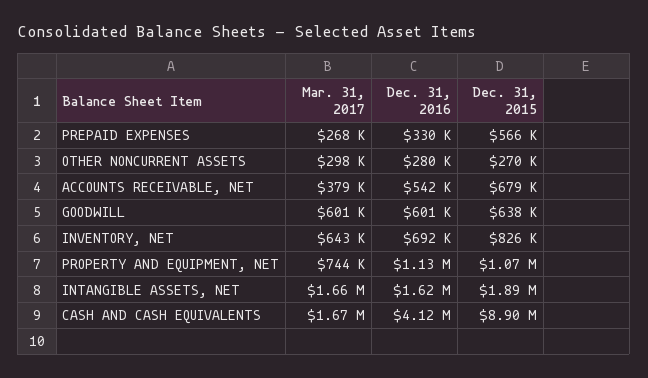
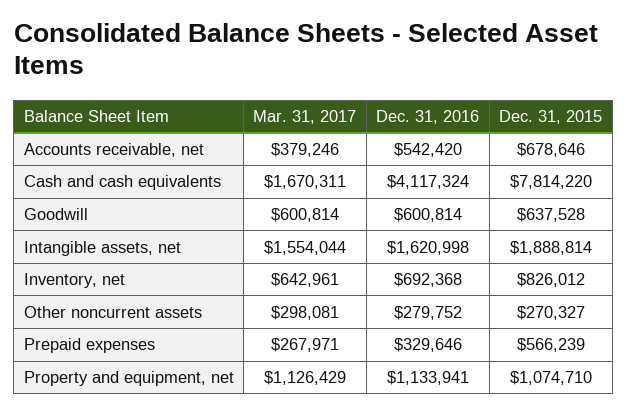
  {
    "Mar. 31, 2017": {
      "PREPAID EXPENSES": 267971,
      "OTHER NONCURRENT ASSETS": 298081,
      "ACCOUNTS RECEIVABLE, NET": 379246,
      "GOODWILL": 600814,
      "INVENTORY, NET": 642961,
-     "PROPERTY AND EQUIPMENT, NET": 744000,
+     "PROPERTY AND EQUIPMENT, NET": 1126429,
-     "INTANGIBLE ASSETS, NET": 1660000,
+     "INTANGIBLE ASSETS, NET": 1554044,
      "CASH AND CASH EQUIVALENTS": 1670311
    },
    "Dec. 31, 2016": {
      "PREPAID EXPENSES": 329646,
      "OTHER NONCURRENT ASSETS": 279752,
      "ACCOUNTS RECEIVABLE, NET": 542420,
      "GOODWILL": 600814,
      "INVENTORY, NET": 692368,
      "PROPERTY AND EQUIPMENT, NET": 1133941,
      "INTANGIBLE ASSETS, NET": 1620998,
      "CASH AND CASH EQUIVALENTS": 4117324
    },
    "Dec. 31, 2015": {
      "PREPAID EXPENSES": 566239,
      "OTHER NONCURRENT ASSETS": 270327,
      "ACCOUNTS RECEIVABLE, NET": 678646,
      "GOODWILL": 637528,
      "INVENTORY, NET": 826012,
      "PROPERTY AND EQUIPMENT, NET": 1074710,
      "INTANGIBLE ASSETS, NET": 1888814,
-     "CASH AND CASH EQUIVALENTS": 8900000
+     "CASH AND CASH EQUIVALENTS": 7814220
    }
  }

